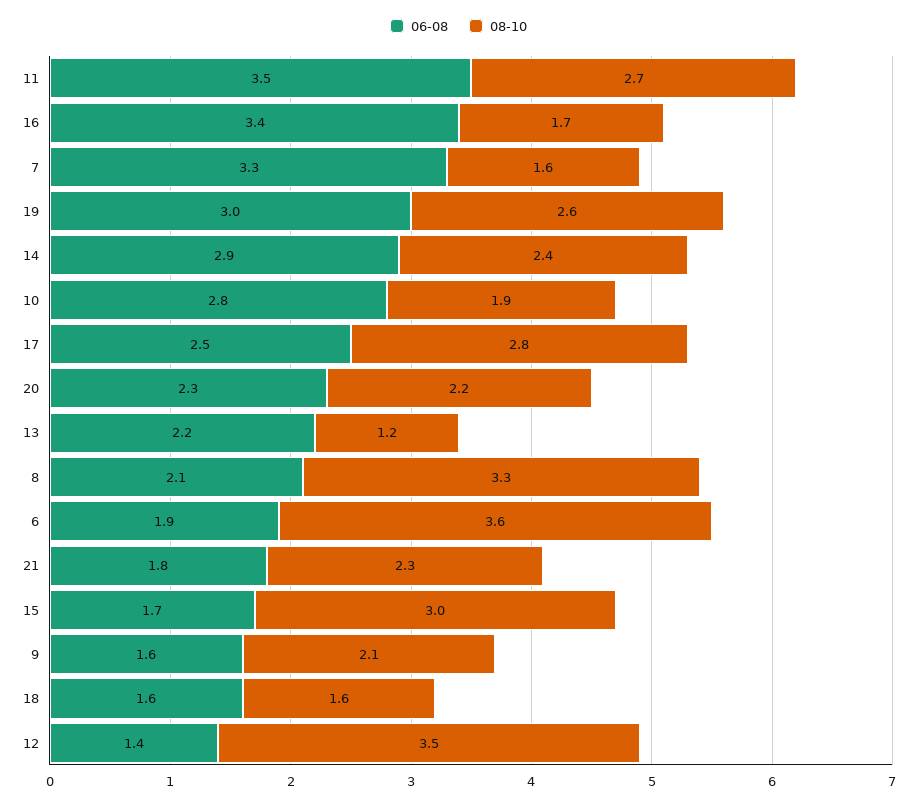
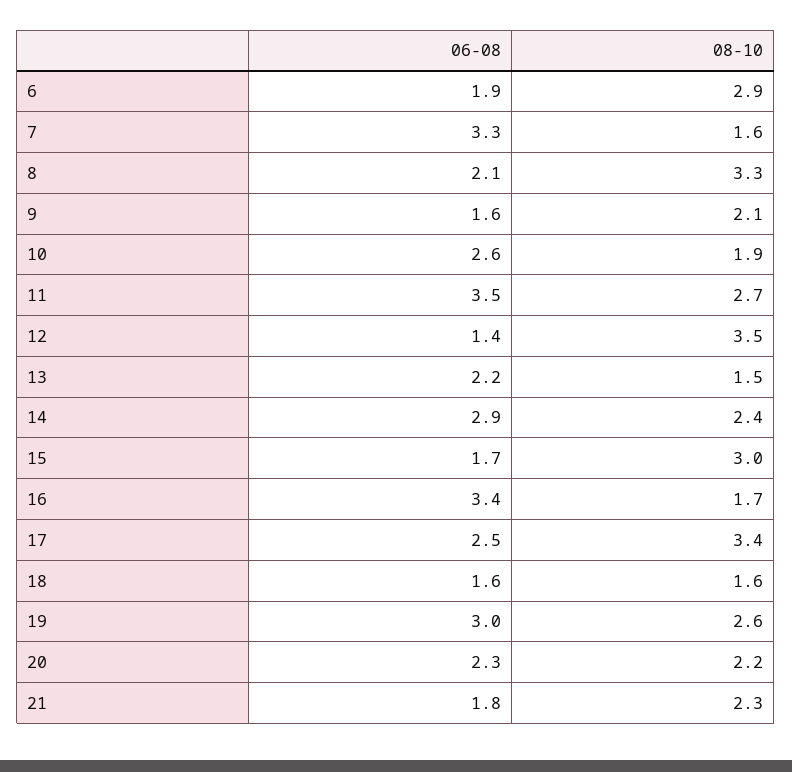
  {
    "06-08": {
      "11": 3.5,
      "16": 3.4,
      "7": 3.3,
      "19": 3,
      "14": 2.9,
-     "10": 2.8,
+     "10": 2.6,
      "17": 2.5,
      "20": 2.3,
      "13": 2.2,
      "8": 2.1,
      "6": 1.9,
      "21": 1.8,
      "15": 1.7,
      "9": 1.6,
      "18": 1.6,
      "12": 1.4
    },
    "08-10": {
      "11": 2.7,
      "16": 1.7,
      "7": 1.6,
      "19": 2.6,
      "14": 2.4,
      "10": 1.9,
-     "17": 2.8,
+     "17": 3.4,
      "20": 2.2,
-     "13": 1.2,
+     "13": 1.5,
      "8": 3.3,
-     "6": 3.6,
+     "6": 2.9,
      "21": 2.3,
      "15": 3,
      "9": 2.1,
      "18": 1.6,
      "12": 3.5
    }
  }

